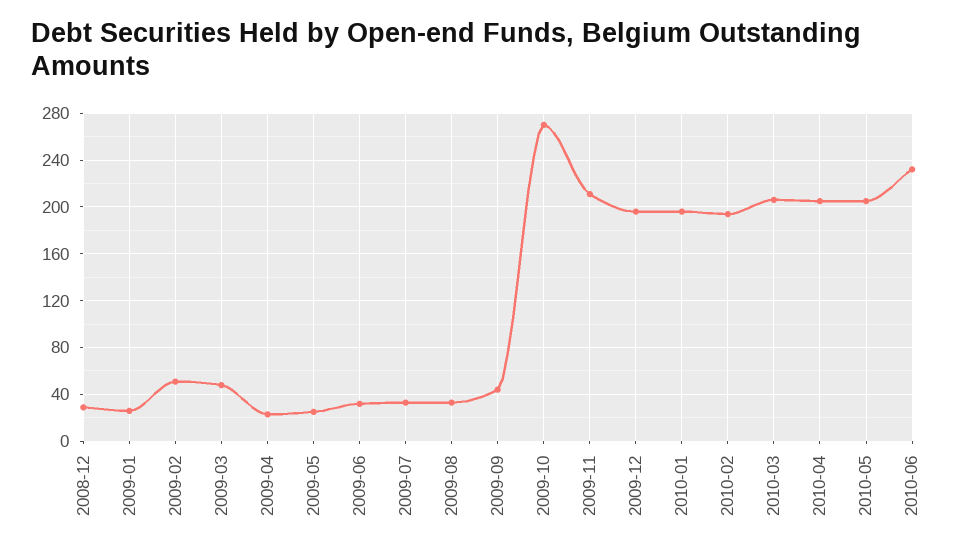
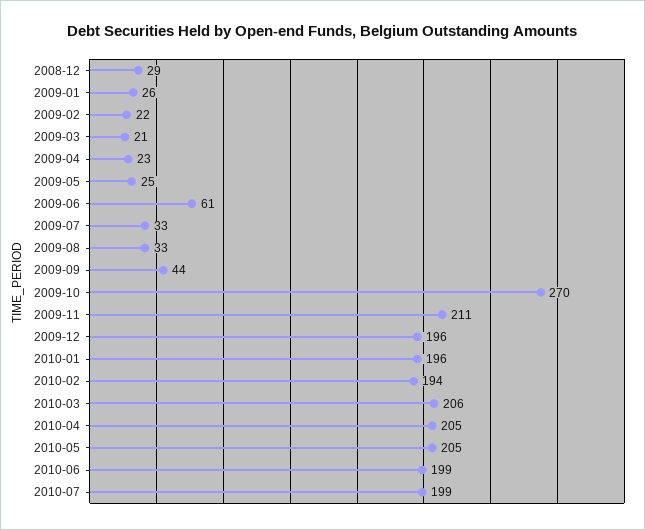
  {
    "2008-12": 29,
    "2009-01": 26,
-   "2009-02": 50,
+   "2009-02": 22,
-   "2009-03": 50,
+   "2009-03": 21,
    "2009-04": 23,
    "2009-05": 25,
-   "2009-06": 30,
+   "2009-06": 61,
    "2009-07": 33,
    "2009-08": 33,
    "2009-09": 44,
    "2009-10": 270,
    "2009-11": 211,
    "2009-12": 196,
    "2010-01": 196,
    "2010-02": 194,
    "2010-03": 206,
    "2010-04": 205,
    "2010-05": 205,
-   "2010-06": 230
+   "2010-06": 199,
+   "2010-07": 199
  }

